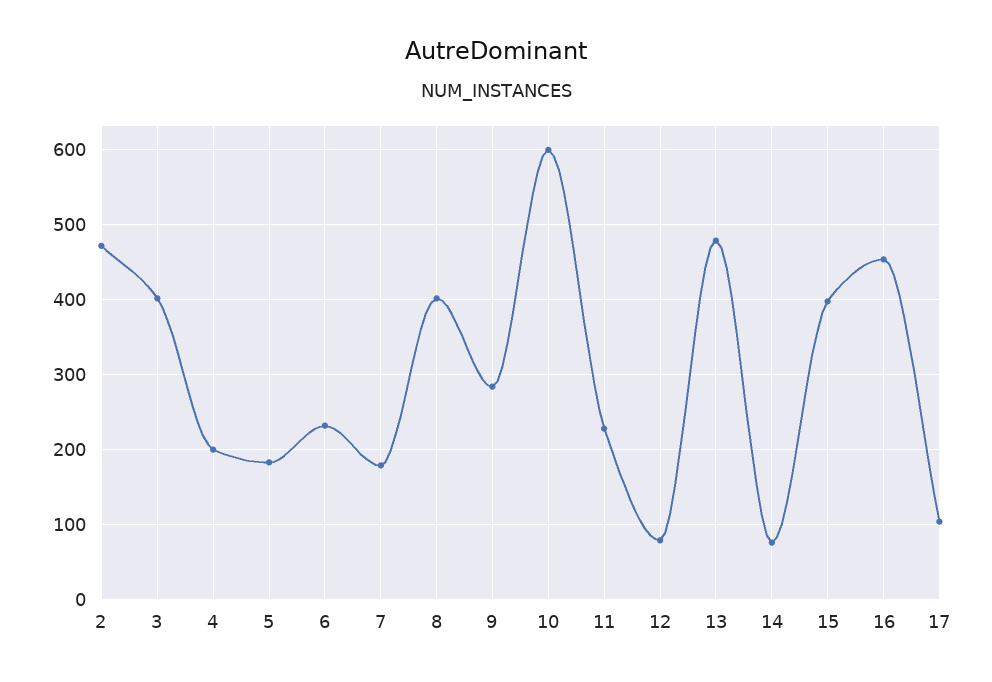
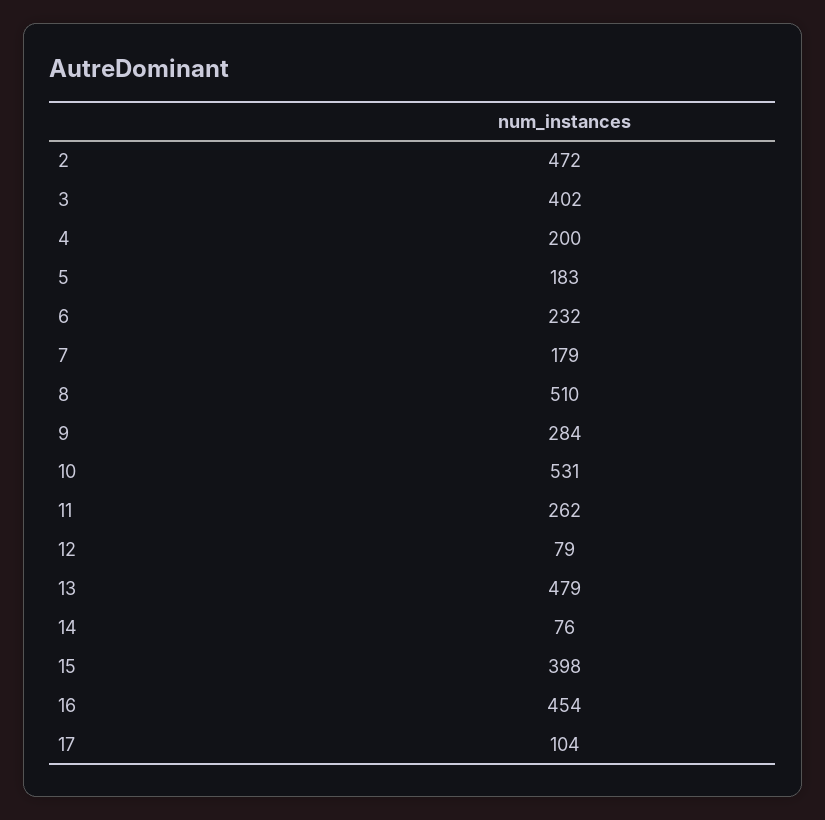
  {
    "2": 472,
    "3": 402,
    "4": 200,
    "5": 183,
    "6": 232,
    "7": 179,
-   "8": 400,
+   "8": 510,
    "9": 284,
-   "10": 600,
+   "10": 531,
-   "11": 230,
+   "11": 262,
    "12": 79,
    "13": 479,
    "14": 76,
    "15": 398,
    "16": 454,
    "17": 104
  }

